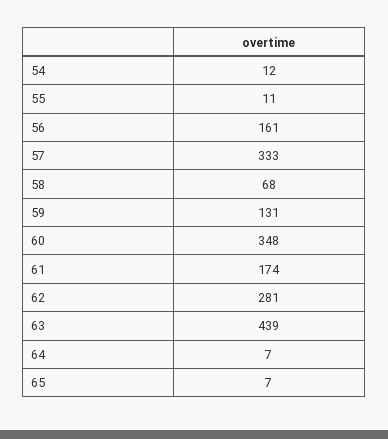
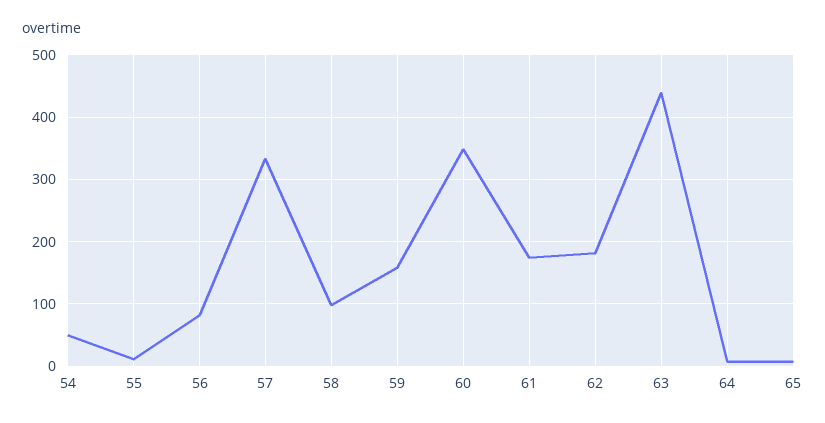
  {
-   "54": 12,
+   "54": 50,
    "55": 11,
-   "56": 161,
+   "56": 80,
    "57": 333,
-   "58": 68,
+   "58": 100,
-   "59": 131,
+   "59": 160,
    "60": 348,
    "61": 174,
-   "62": 281,
+   "62": 180,
    "63": 439,
    "64": 7,
    "65": 7
  }

